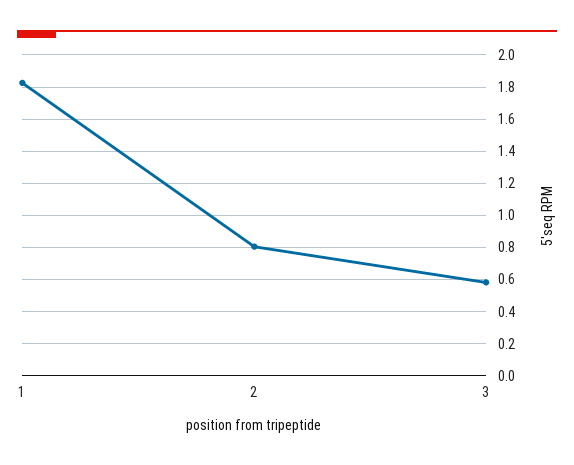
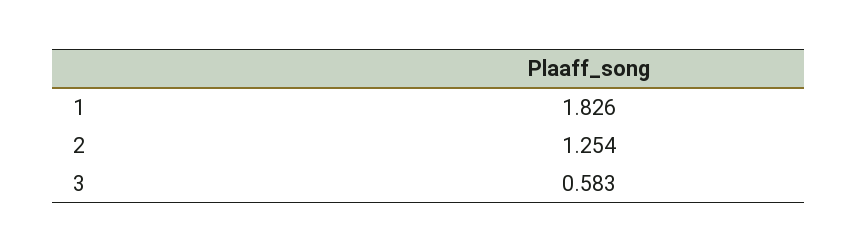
  {
    "1": 1.826,
-   "2": 0.8,
+   "2": 1.254,
    "3": 0.583
  }

